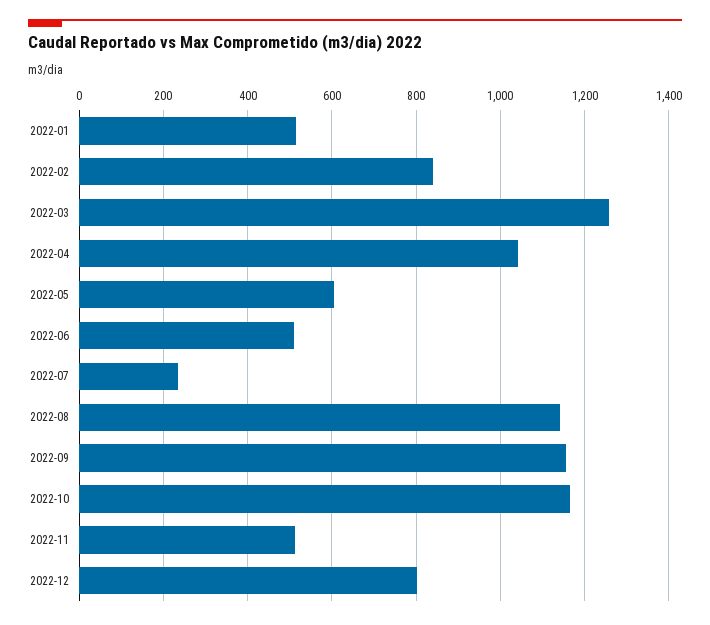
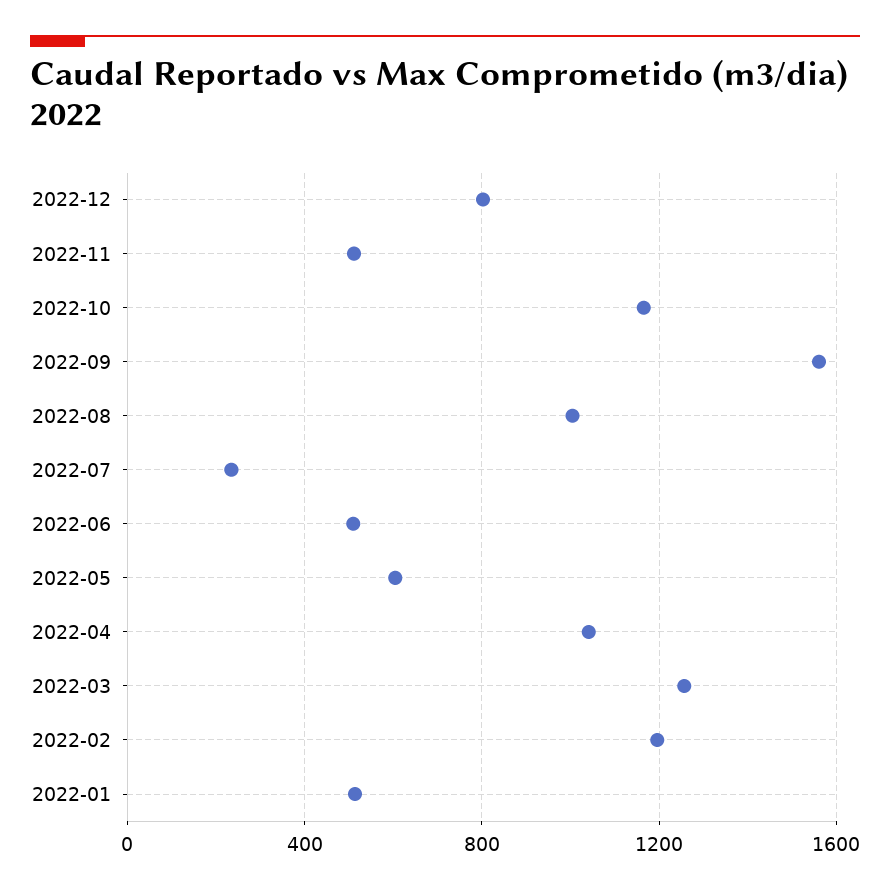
  {
    "2022-01": 520,
-   "2022-02": 840,
+   "2022-02": 1200,
    "2022-03": 1260,
    "2022-04": 1040,
    "2022-05": 600,
    "2022-06": 500,
    "2022-07": 240,
-   "2022-08": 1140,
+   "2022-08": 1000,
-   "2022-09": 1160,
+   "2022-09": 1550,
    "2022-10": 1160,
    "2022-11": 520,
    "2022-12": 800
  }

